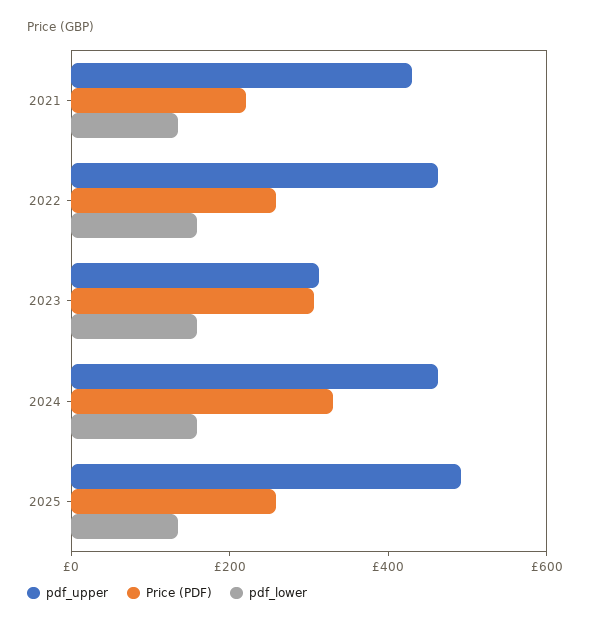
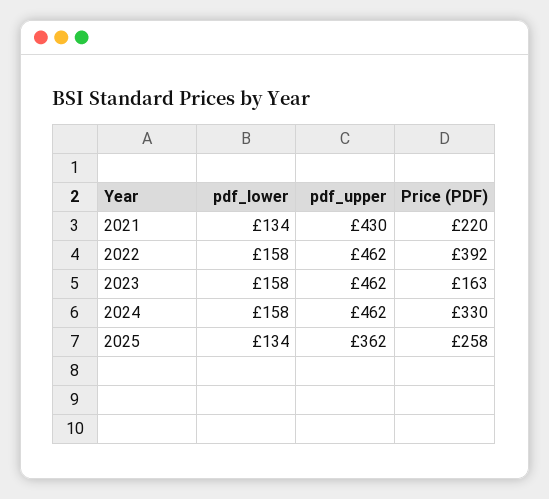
  {
    "pdf_upper": {
      "2021": 430,
      "2022": 462,
-     "2023": 300,
+     "2023": 462,
      "2024": 462,
-     "2025": 500
+     "2025": 362
    },
    "Price (PDF)": {
      "2021": 220,
-     "2022": 250,
+     "2022": 392,
-     "2023": 300,
+     "2023": 163,
      "2024": 330,
      "2025": 258
    },
    "pdf_lower": {
      "2021": 134,
      "2022": 158,
      "2023": 158,
      "2024": 158,
      "2025": 134
    }
  }

